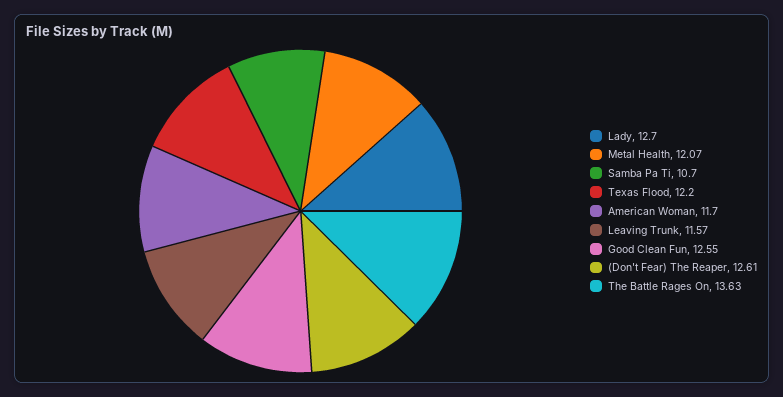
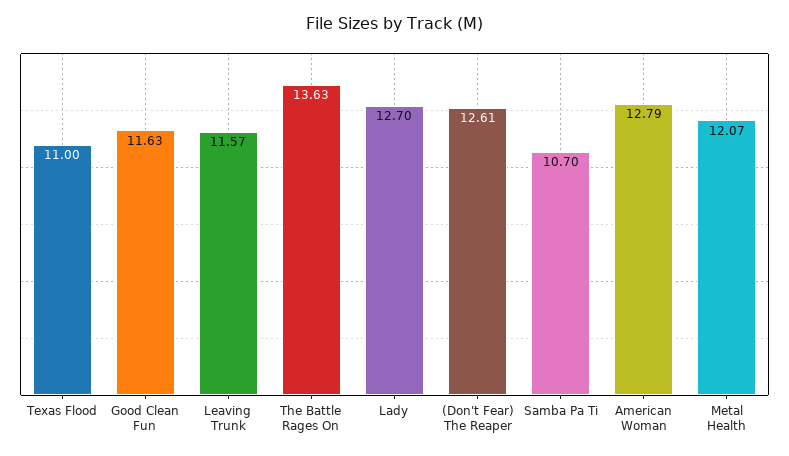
  {
    "Lady": 12.7,
    "Metal Health": 12.07,
    "Samba Pa Ti": 10.7,
-   "Texas Flood": 12.2,
+   "Texas Flood": 11,
-   "American Woman": 11.7,
+   "American Woman": 12.79,
    "Leaving Trunk": 11.57,
-   "Good Clean Fun": 12.55,
+   "Good Clean Fun": 11.63,
    "(Don't Fear) The Reaper": 12.61,
    "The Battle Rages On": 13.63
  }

